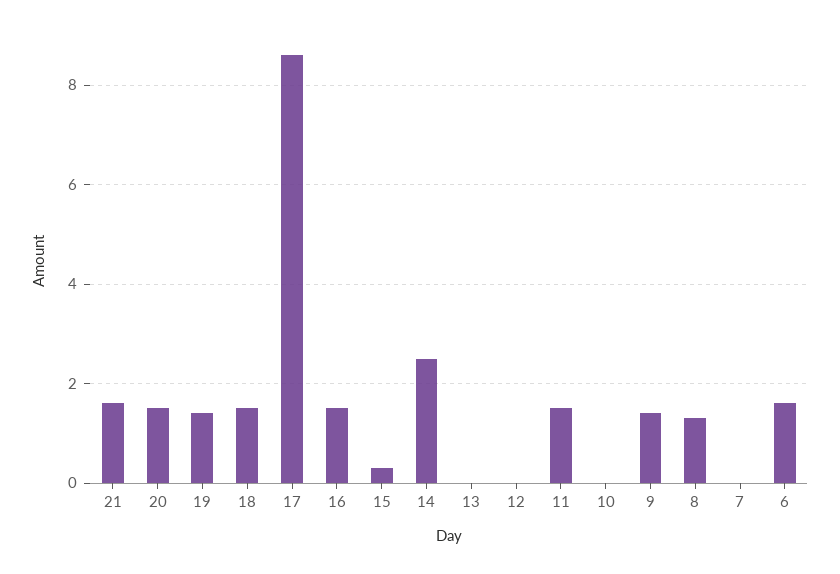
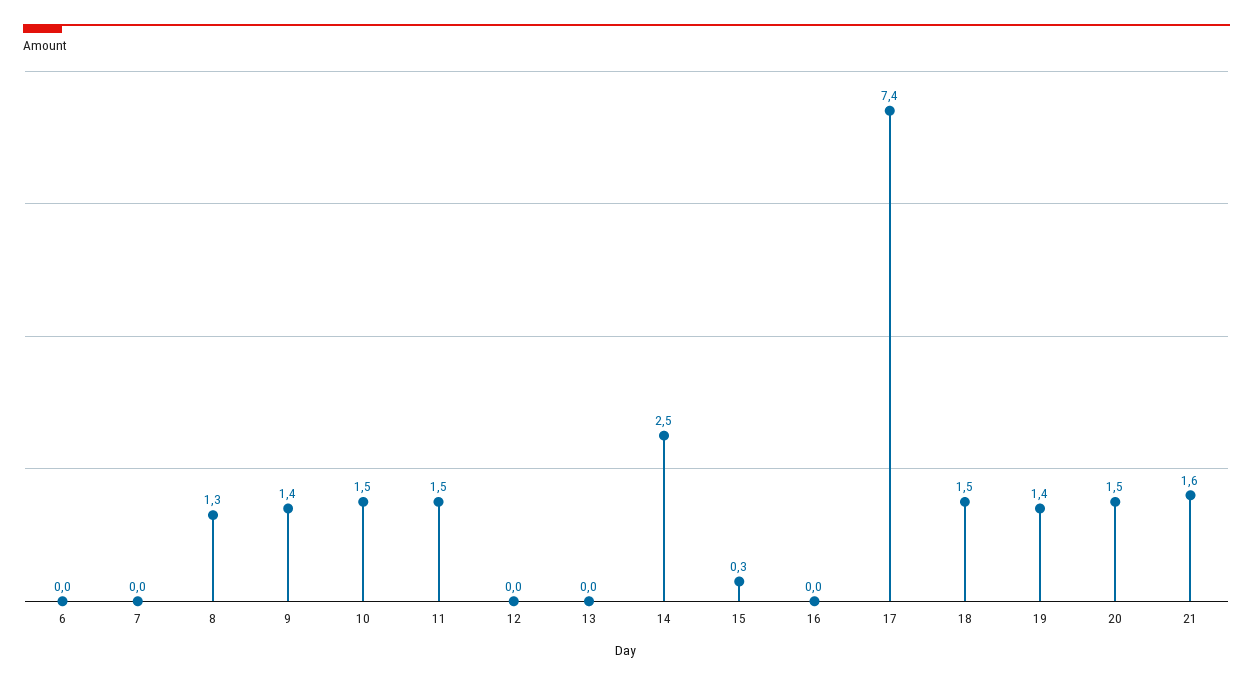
  {
    "21": 1.6,
    "20": 1.5,
    "19": 1.4,
    "18": 1.5,
-   "17": 8.5,
+   "17": 7.4,
-   "16": 1.5,
+   "16": 0,
    "15": 0.3,
    "14": 2.5,
    "13": 0,
    "12": 0,
    "11": 1.5,
-   "10": 0,
+   "10": 1.5,
    "9": 1.4,
    "8": 1.3,
    "7": 0,
-   "6": 1.5
+   "6": 0
  }

